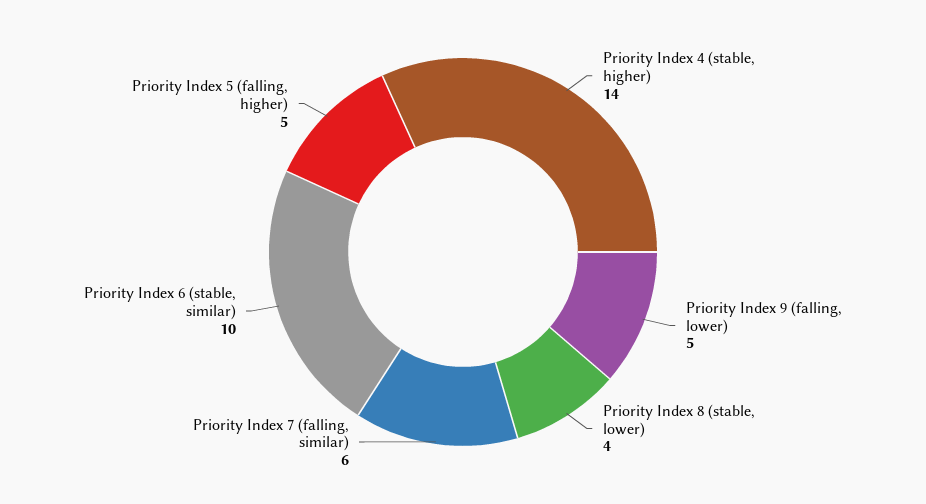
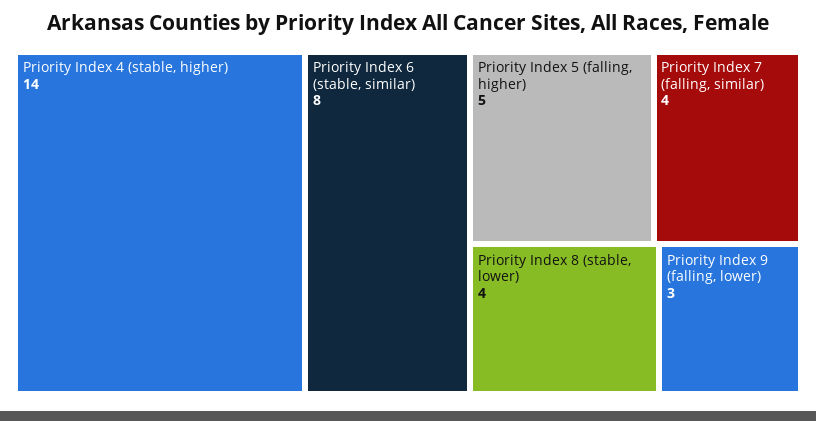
  {
    "Priority Index 4 (stable, higher)": 14,
-   "Priority Index 9 (falling, lower)": 5,
+   "Priority Index 9 (falling, lower)": 3,
    "Priority Index 8 (stable, lower)": 4,
-   "Priority Index 7 (falling, similar)": 6,
+   "Priority Index 7 (falling, similar)": 4,
-   "Priority Index 6 (stable, similar)": 10,
+   "Priority Index 6 (stable, similar)": 8,
    "Priority Index 5 (falling, higher)": 5
  }

